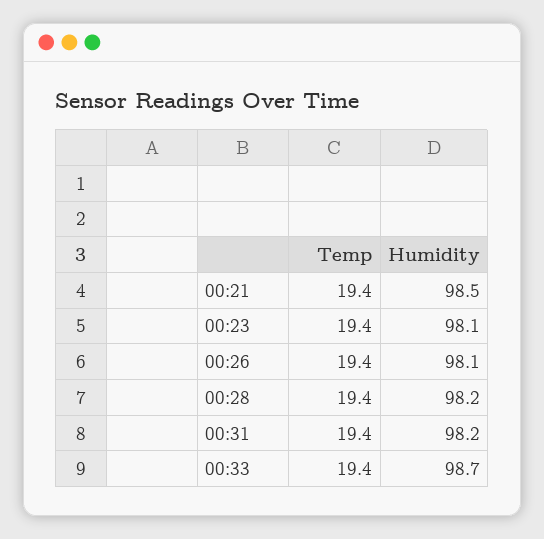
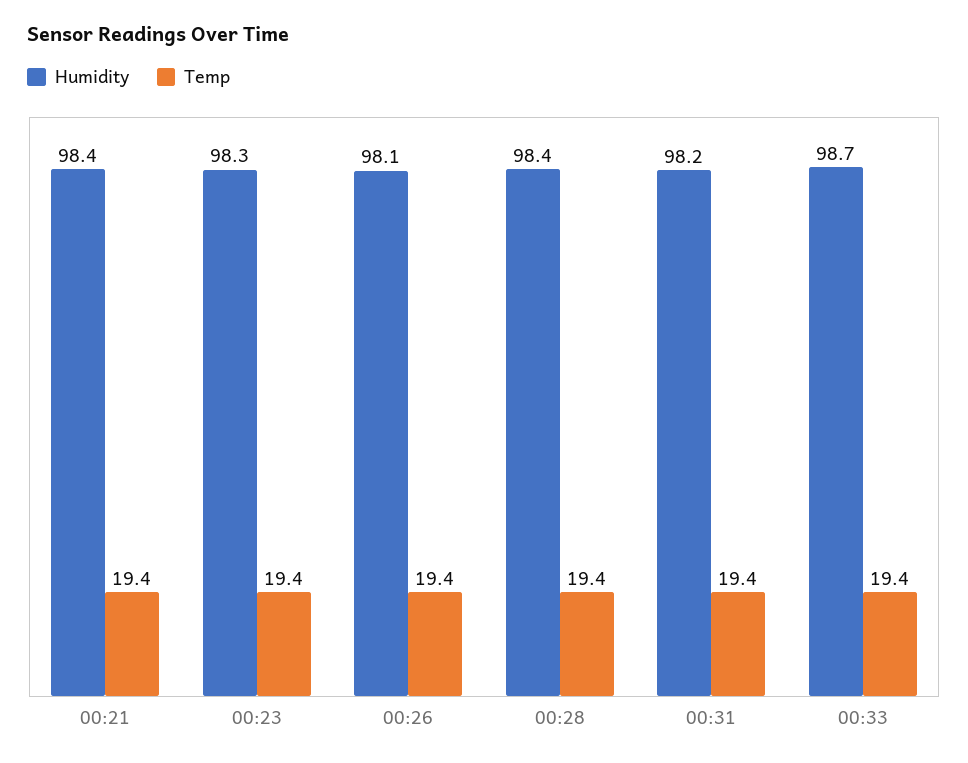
  {
    "Temp": {
      "00:21": 19.4,
      "00:23": 19.4,
      "00:26": 19.4,
      "00:28": 19.4,
      "00:31": 19.4,
      "00:33": 19.4
    },
    "Humidity": {
-     "00:21": 98.5,
+     "00:21": 98.4,
-     "00:23": 98.1,
+     "00:23": 98.3,
      "00:26": 98.1,
-     "00:28": 98.2,
+     "00:28": 98.4,
      "00:31": 98.2,
      "00:33": 98.7
    }
  }

